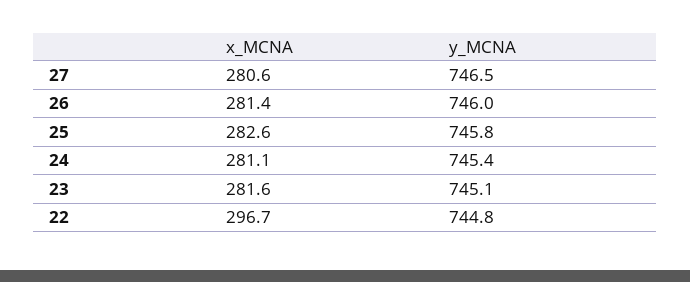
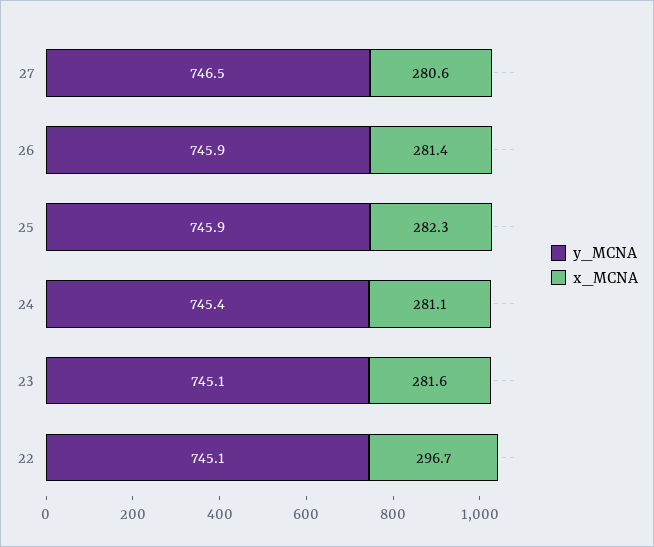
  {
    "x_MCNA": {
      "27": 280.6,
      "26": 281.4,
-     "25": 282.6,
+     "25": 282.3,
      "24": 281.1,
      "23": 281.6,
      "22": 296.7
    },
    "y_MCNA": {
      "27": 746.5,
-     "26": 746,
+     "26": 745.9,
-     "25": 745.8,
+     "25": 745.9,
      "24": 745.4,
      "23": 745.1,
-     "22": 744.8
+     "22": 745.1
    }
  }

